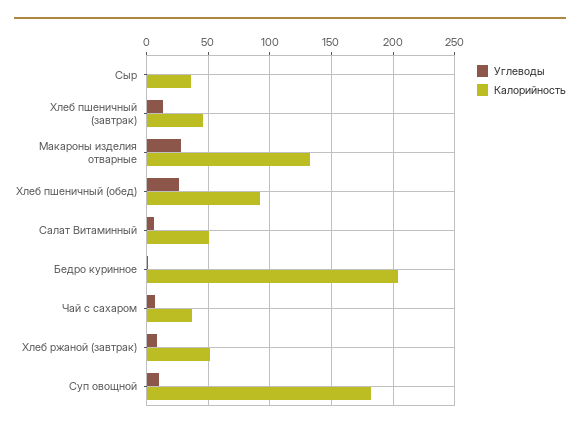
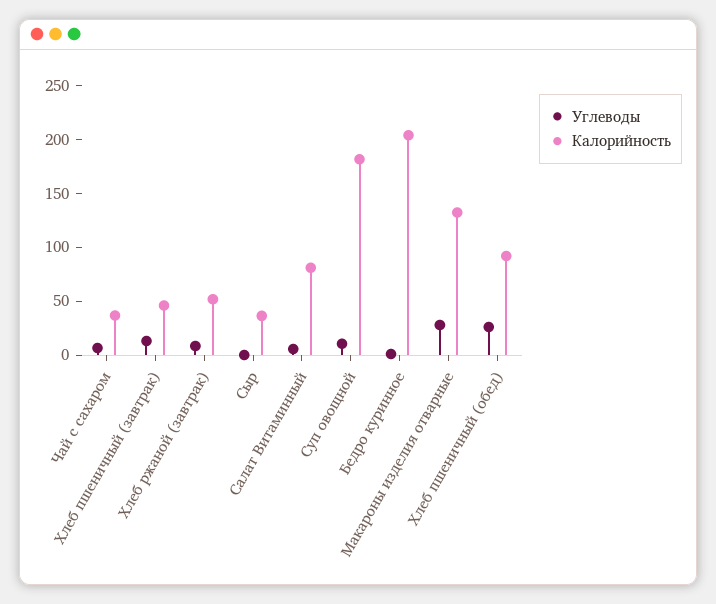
  {
    "Углеводы": {
      "Сыр": 0,
      "Хлеб пшеничный (завтрак)": 15,
      "Макароны изделия отварные": 30,
      "Хлеб пшеничный (обед)": 25,
      "Салат Витаминный": 5,
      "Бедро куринное": 0,
      "Чай с сахаром": 5,
      "Хлеб ржаной (завтрак)": 10,
      "Суп овощной": 10
    },
    "Калорийность": {
      "Сыр": 35,
      "Хлеб пшеничный (завтрак)": 45,
      "Макароны изделия отварные": 130,
      "Хлеб пшеничный (обед)": 90,
-     "Салат Витаминный": 50,
+     "Салат Витаминный": 80,
      "Бедро куринное": 205,
      "Чай с сахаром": 35,
      "Хлеб ржаной (завтрак)": 50,
      "Суп овощной": 180
    }
  }

